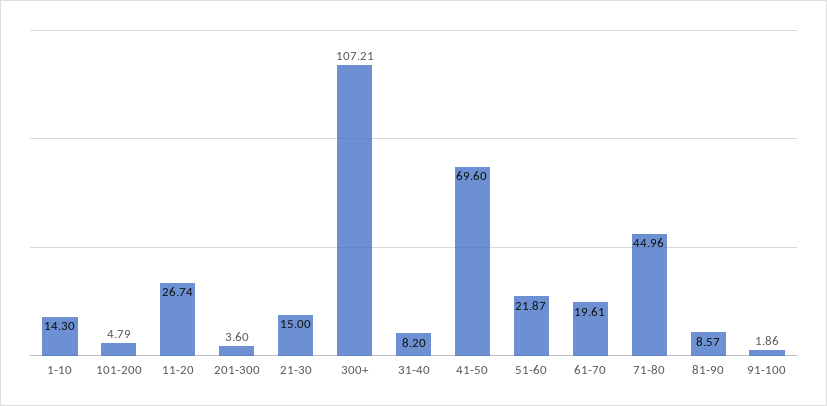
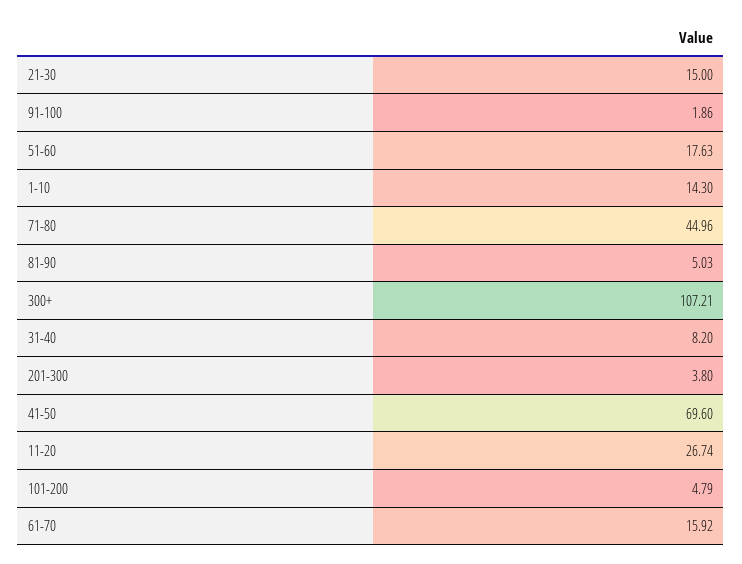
  {
    "1-10": 14.3,
    "101-200": 4.79,
    "11-20": 26.74,
-   "201-300": 3.6,
+   "201-300": 3.8,
    "21-30": 15,
    "300+": 107.21,
    "31-40": 8.2,
    "41-50": 69.6,
-   "51-60": 21.87,
+   "51-60": 17.63,
-   "61-70": 19.61,
+   "61-70": 15.92,
    "71-80": 44.96,
-   "81-90": 8.57,
+   "81-90": 5.03,
    "91-100": 1.86
  }

